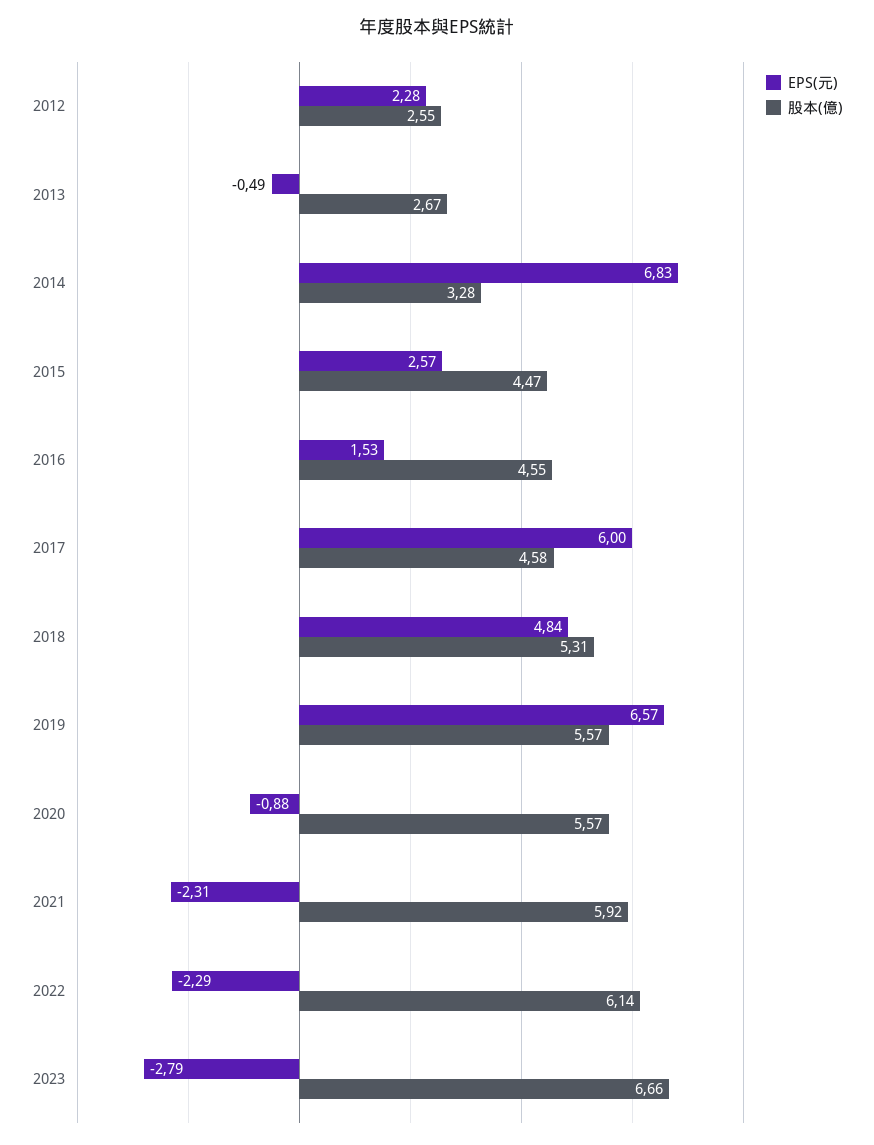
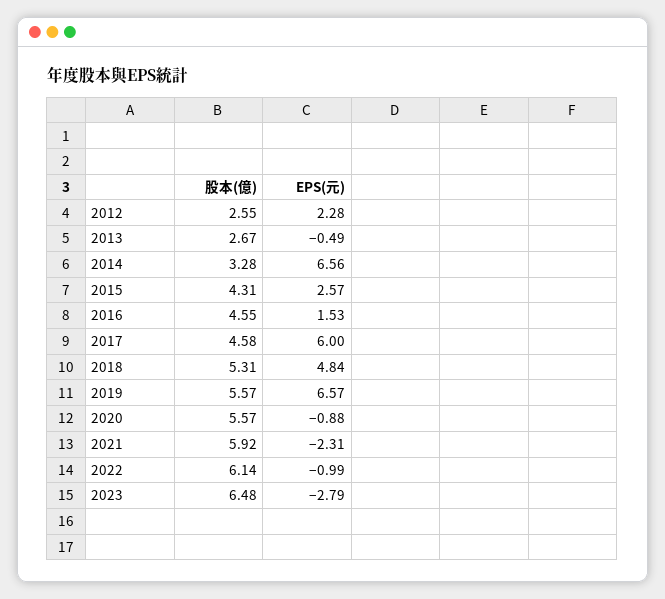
  {
    "EPS(元)": {
      "2012": 2.28,
      "2013": -0.49,
-     "2014": 6.83,
+     "2014": 6.56,
      "2015": 2.57,
      "2016": 1.53,
      "2017": 6,
      "2018": 4.84,
      "2019": 6.57,
      "2020": -0.88,
      "2021": -2.31,
-     "2022": -2.29,
+     "2022": -0.99,
      "2023": -2.79
    },
    "股本(億)": {
      "2012": 2.55,
      "2013": 2.67,
      "2014": 3.28,
-     "2015": 4.47,
+     "2015": 4.31,
      "2016": 4.55,
      "2017": 4.58,
      "2018": 5.31,
      "2019": 5.57,
      "2020": 5.57,
      "2021": 5.92,
      "2022": 6.14,
-     "2023": 6.66
+     "2023": 6.48
    }
  }

